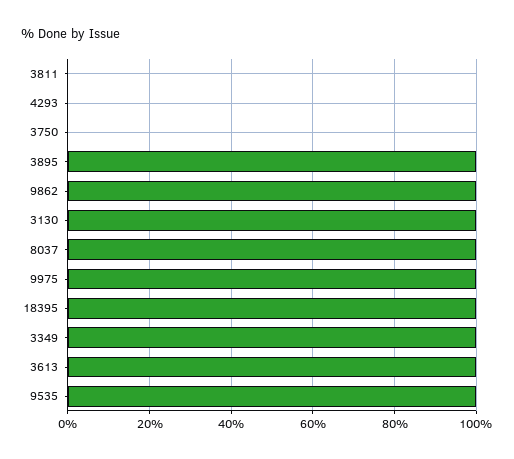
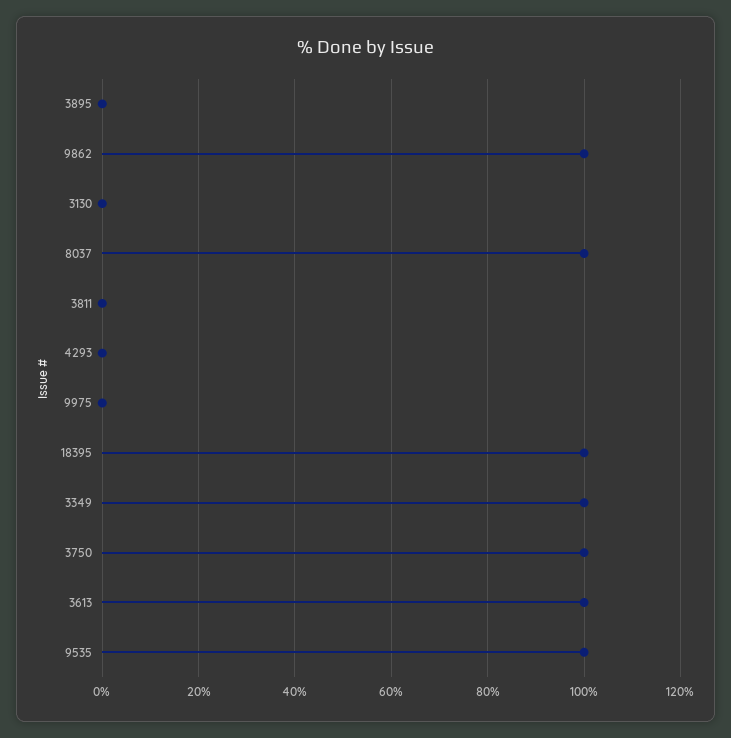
  {
    "3811": 0,
    "4293": 0,
-   "3750": 0,
+   "3750": 100,
-   "3895": 100,
+   "3895": 0,
    "9862": 100,
-   "3130": 100,
+   "3130": 0,
    "8037": 100,
-   "9975": 100,
+   "9975": 0,
    "18395": 100,
    "3349": 100,
    "3613": 100,
    "9535": 100
  }

